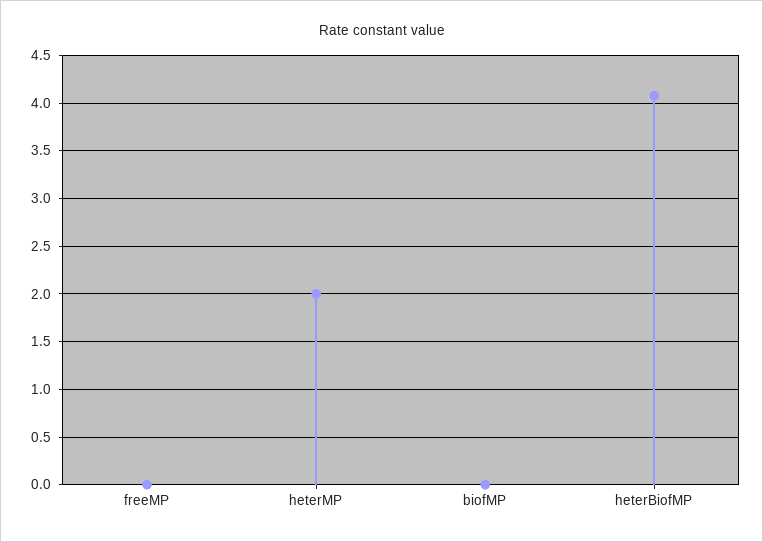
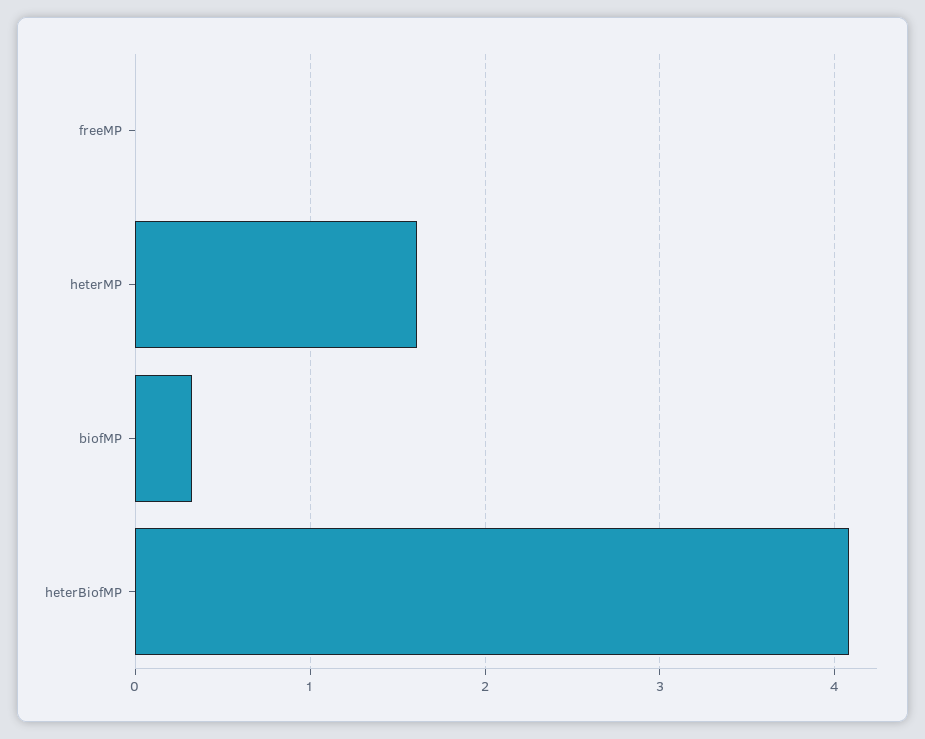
  {
    "freeMP": 0,
-   "heterMP": 2,
+   "heterMP": 1.6,
-   "biofMP": 0,
+   "biofMP": 0.3,
    "heterBiofMP": 4.1
  }

